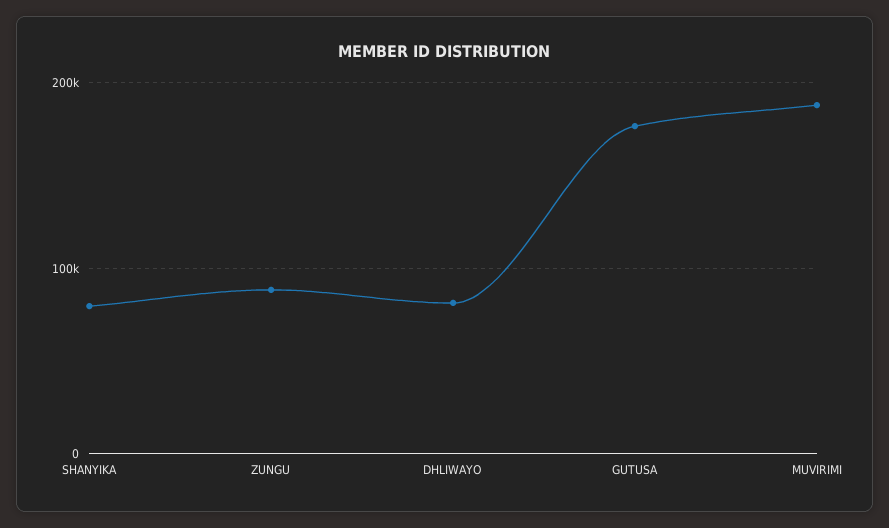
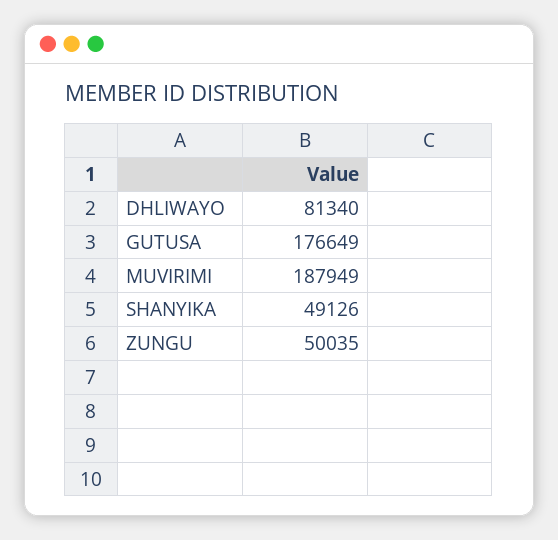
  {
-   "SHANYIKA": 80000,
+   "SHANYIKA": 49126,
-   "ZUNGU": 90000,
+   "ZUNGU": 50035,
    "DHLIWAYO": 81340,
    "GUTUSA": 176649,
    "MUVIRIMI": 187949
  }

